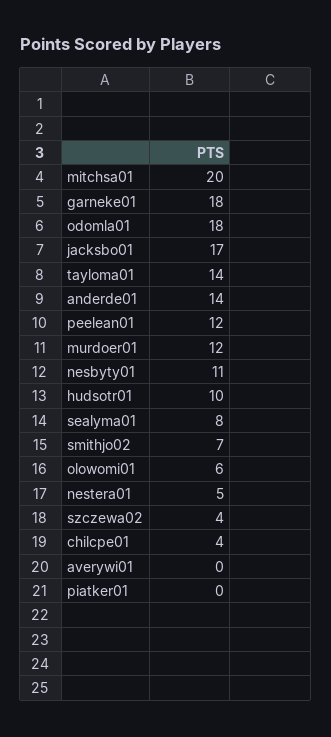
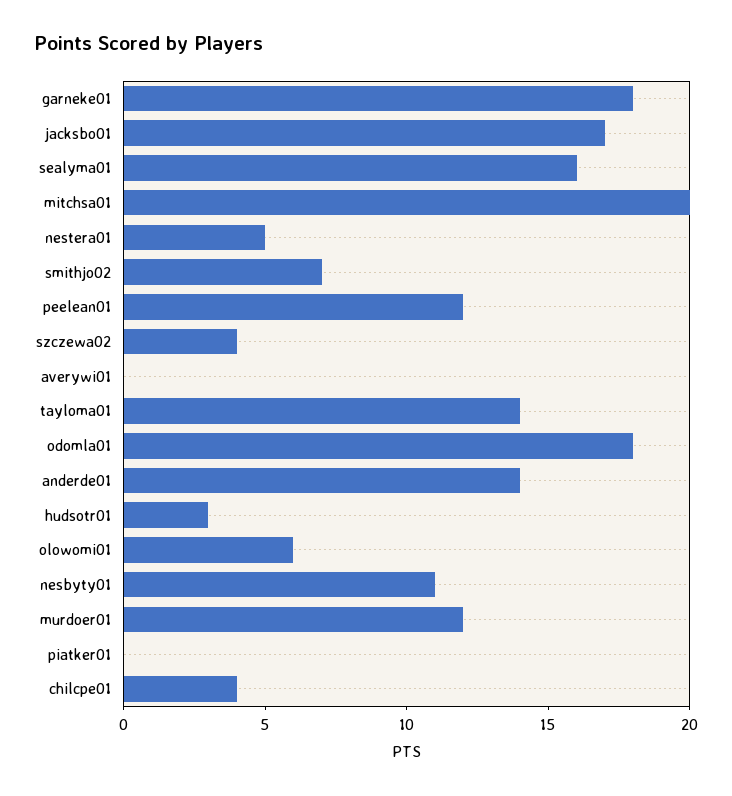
  {
    "mitchsa01": 20,
    "garneke01": 18,
    "odomla01": 18,
    "jacksbo01": 17,
    "tayloma01": 14,
    "anderde01": 14,
    "peelean01": 12,
    "murdoer01": 12,
    "nesbyty01": 11,
-   "hudsotr01": 10,
+   "hudsotr01": 3,
-   "sealyma01": 8,
+   "sealyma01": 16,
    "smithjo02": 7,
    "olowomi01": 6,
    "nestera01": 5,
    "szczewa02": 4,
    "chilcpe01": 4,
    "averywi01": 0,
    "piatker01": 0
  }

